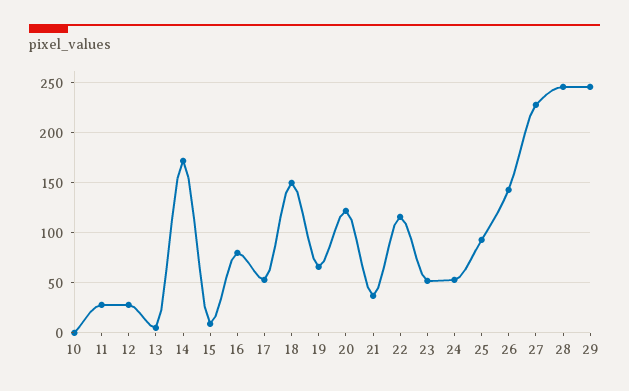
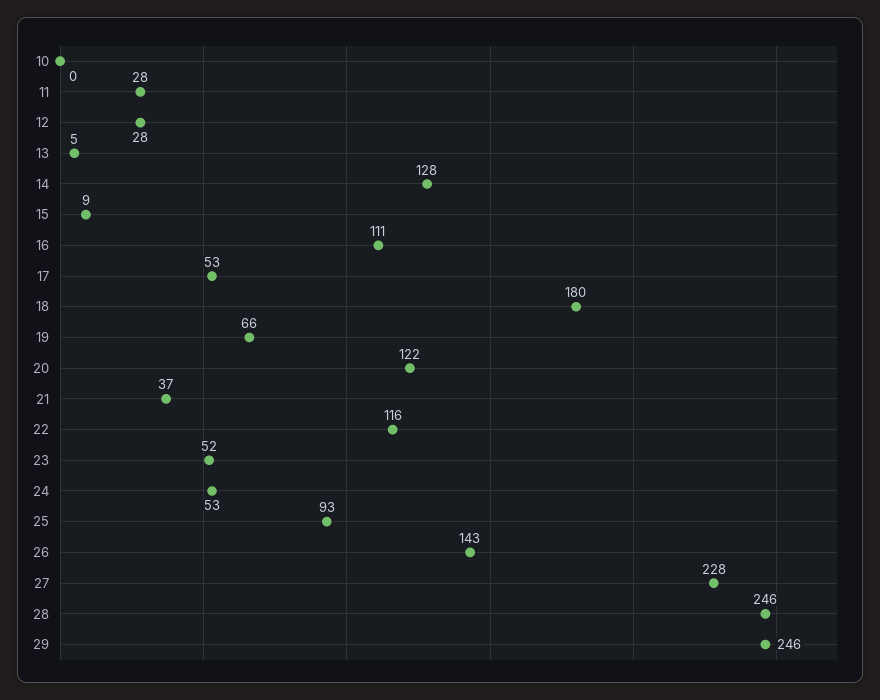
  {
    "10": 0,
    "11": 28,
    "12": 28,
    "13": 5,
-   "14": 170,
+   "14": 128,
    "15": 9,
-   "16": 80,
+   "16": 111,
    "17": 53,
-   "18": 150,
+   "18": 180,
    "19": 66,
    "20": 122,
    "21": 37,
    "22": 116,
    "23": 52,
    "24": 53,
    "25": 93,
    "26": 143,
    "27": 228,
    "28": 246,
    "29": 246
  }

